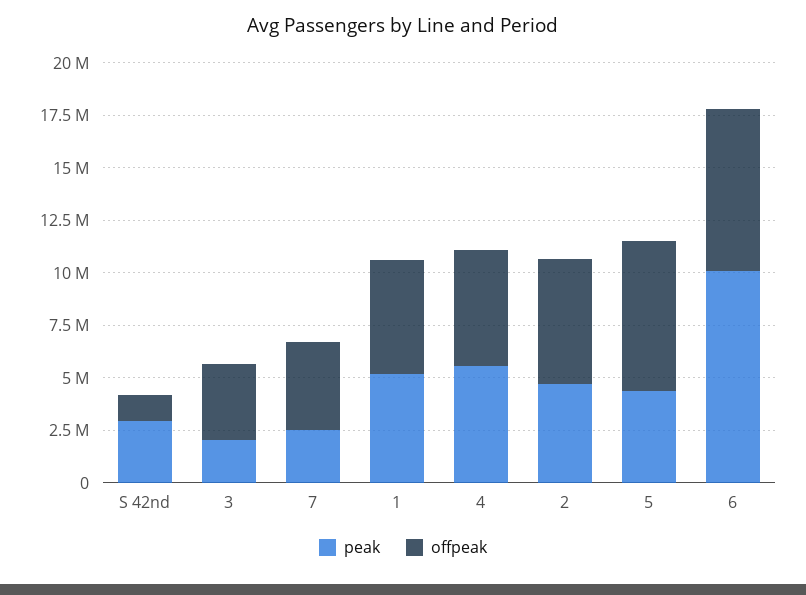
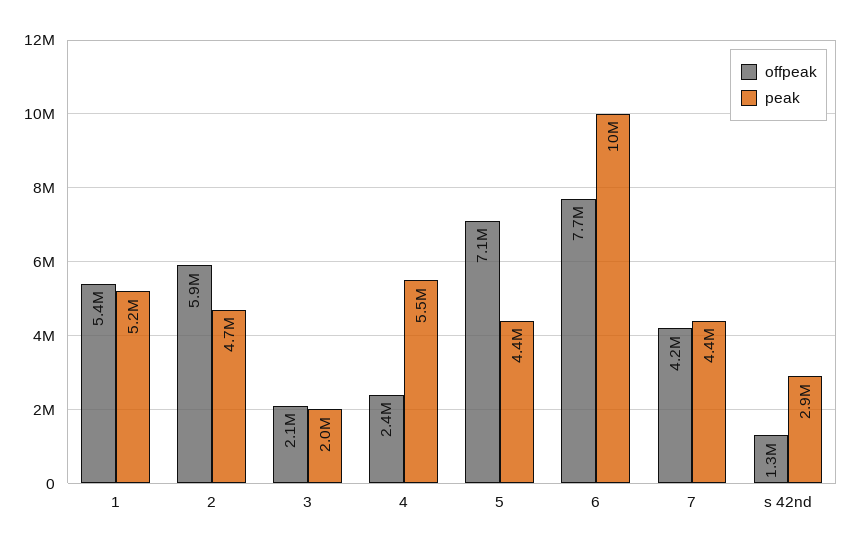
  {
    "peak": {
      "S 42nd": 2900000,
      "3": 2000000,
-     "7": 2500000,
+     "7": 4400000,
      "1": 5200000,
      "4": 5500000,
      "2": 4700000,
      "5": 4400000,
      "6": 10000000
    },
    "offpeak": {
      "S 42nd": 1300000,
-     "3": 3500000,
+     "3": 2100000,
      "7": 4200000,
      "1": 5400000,
-     "4": 5500000,
+     "4": 2400000,
      "2": 5900000,
      "5": 7100000,
      "6": 7700000
    }
  }

